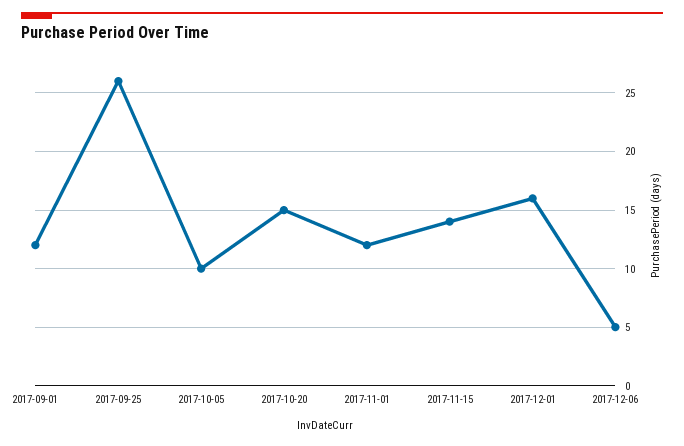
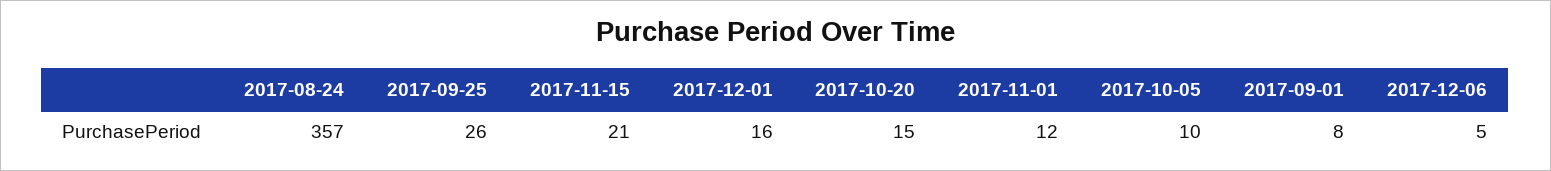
  {
-   "2017-09-01": 12,
+   "2017-09-01": 8,
    "2017-09-25": 26,
    "2017-10-05": 10,
    "2017-10-20": 15,
    "2017-11-01": 12,
-   "2017-11-15": 14,
+   "2017-11-15": 21,
    "2017-12-01": 16,
-   "2017-12-06": 5
+   "2017-12-06": 5,
+   "2017-08-24": 357
  }

